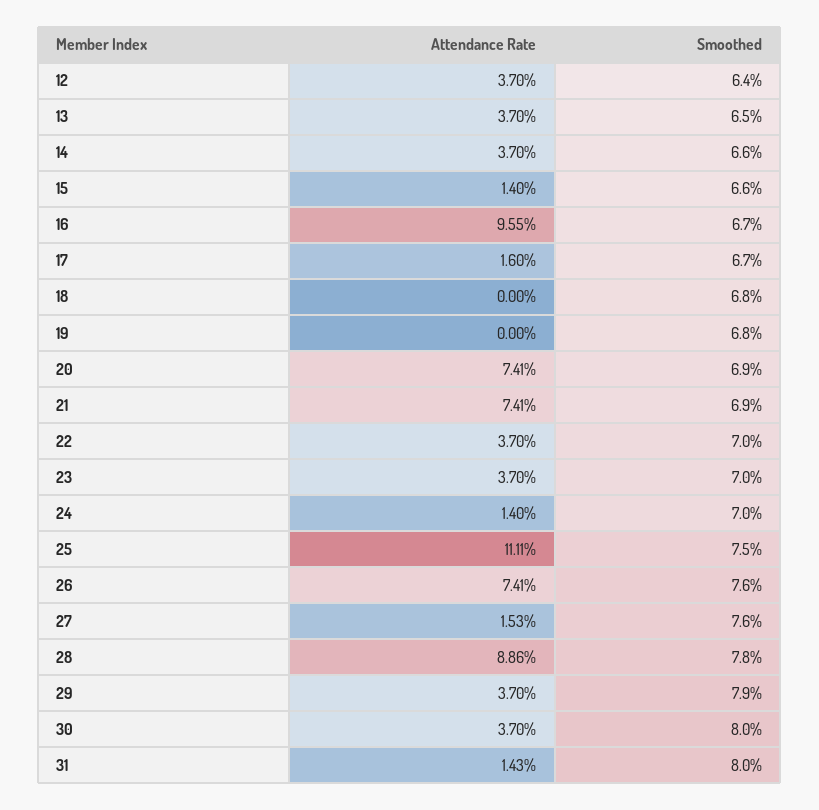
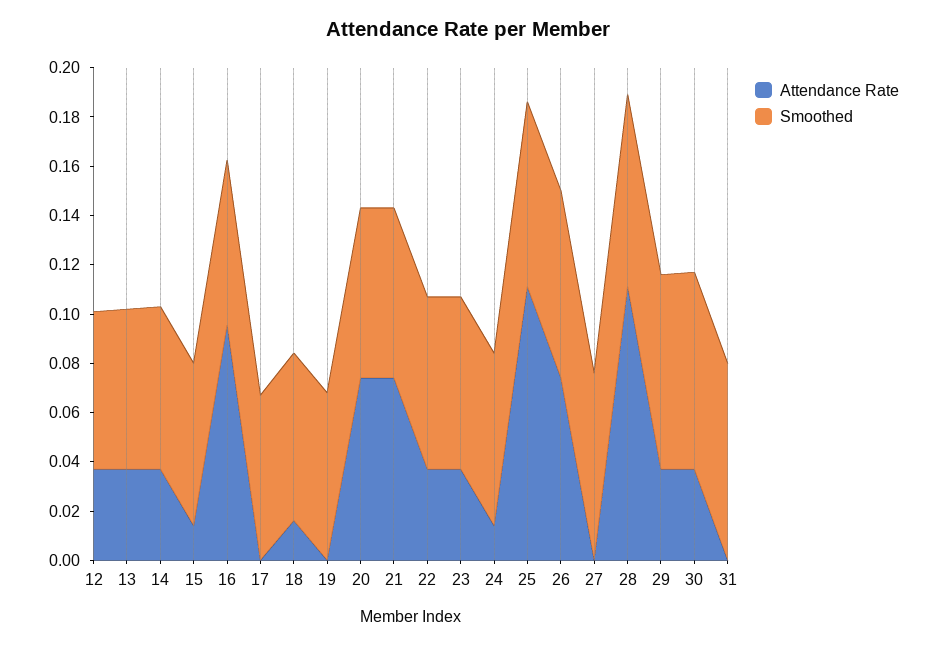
  {
    "Attendance Rate": {
      "12": 0.037,
      "13": 0.037,
      "14": 0.037,
      "15": 0.014,
      "16": 0.0955,
-     "17": 0.016,
+     "17": 0,
-     "18": 0,
+     "18": 0.015,
      "19": 0,
      "20": 0.0741,
      "21": 0.0741,
      "22": 0.037,
      "23": 0.037,
      "24": 0.014,
      "25": 0.1111,
      "26": 0.0741,
-     "27": 0.0153,
+     "27": 0,
-     "28": 0.0886,
+     "28": 0.11,
      "29": 0.037,
      "30": 0.037,
-     "31": 0.0143
+     "31": 0
    },
    "Smoothed": {
      "12": 0.064,
      "13": 0.065,
      "14": 0.066,
      "15": 0.066,
      "16": 0.067,
      "17": 0.067,
      "18": 0.068,
      "19": 0.068,
      "20": 0.069,
      "21": 0.069,
      "22": 0.07,
      "23": 0.07,
      "24": 0.07,
      "25": 0.075,
      "26": 0.076,
      "27": 0.076,
      "28": 0.078,
      "29": 0.079,
      "30": 0.08,
      "31": 0.08
    }
  }

